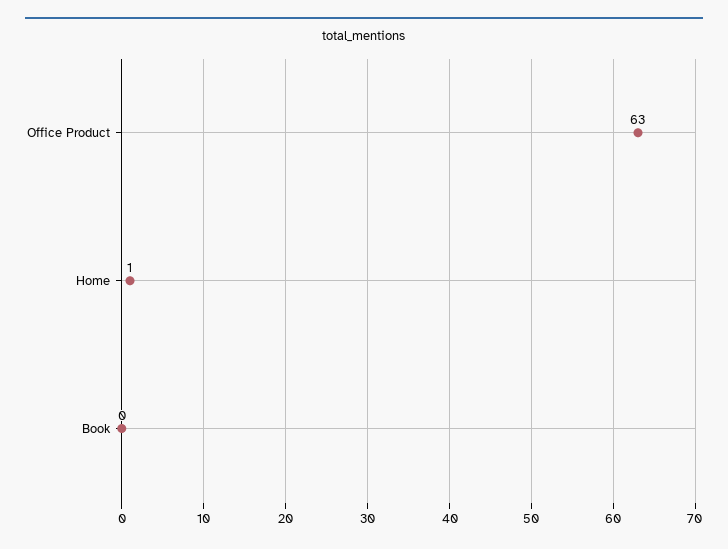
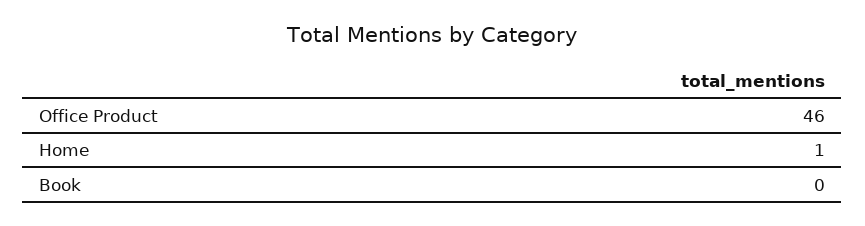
  {
-   "Office Product": 63,
+   "Office Product": 46,
    "Home": 1,
    "Book": 0
  }

